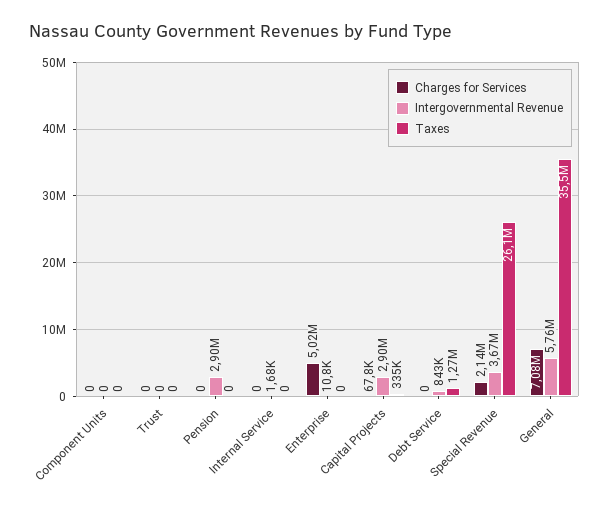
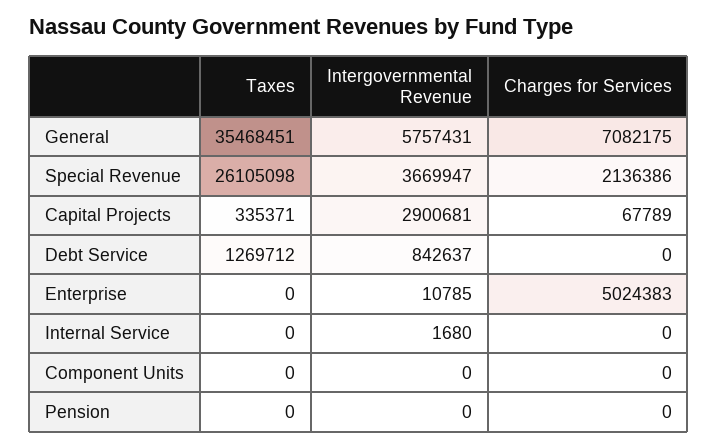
  {
    "Charges for Services": {
      "Component Units": 0,
-     "Trust": 0,
      "Pension": 0,
      "Internal Service": 0,
      "Enterprise": 5024383,
      "Capital Projects": 67789,
      "Debt Service": 0,
      "Special Revenue": 2136386,
      "General": 7082175
    },
    "Intergovernmental Revenue": {
      "Component Units": 0,
-     "Trust": 0,
-     "Pension": 2900000,
+     "Pension": 0,
      "Internal Service": 1680,
      "Enterprise": 10785,
      "Capital Projects": 2900681,
      "Debt Service": 842637,
      "Special Revenue": 3669947,
      "General": 5757431
    },
    "Taxes": {
      "Component Units": 0,
-     "Trust": 0,
      "Pension": 0,
      "Internal Service": 0,
      "Enterprise": 0,
      "Capital Projects": 335371,
      "Debt Service": 1269712,
      "Special Revenue": 26105098,
      "General": 35468451
    }
  }

